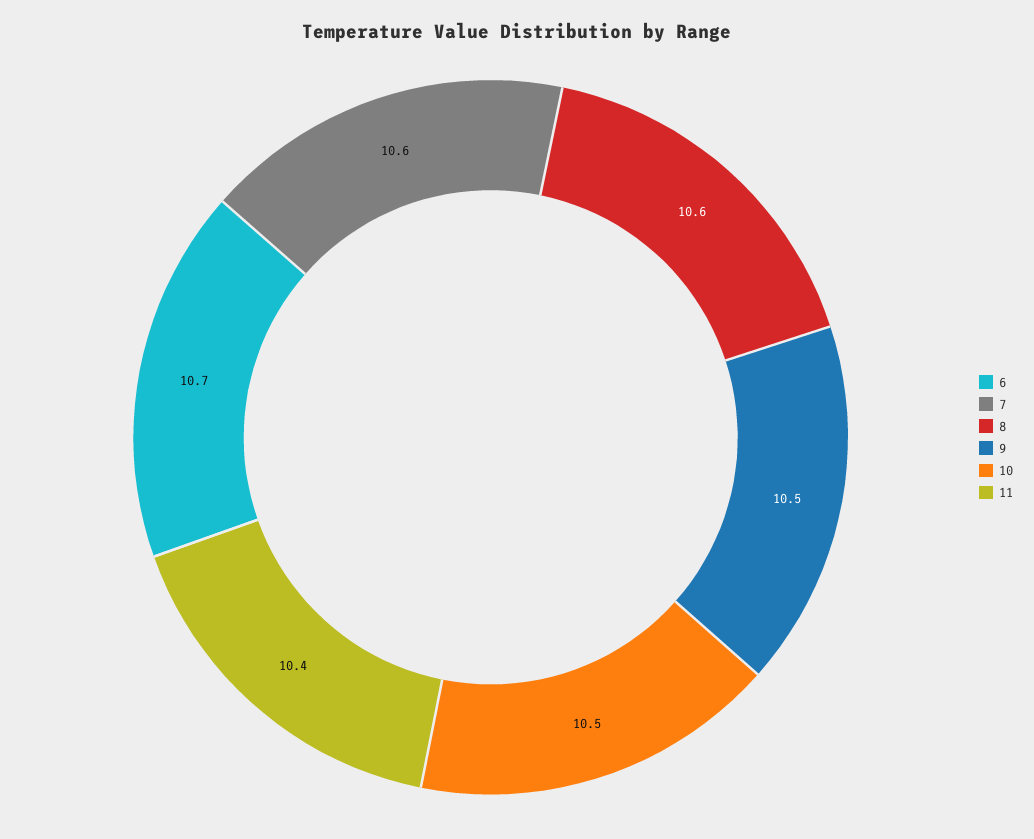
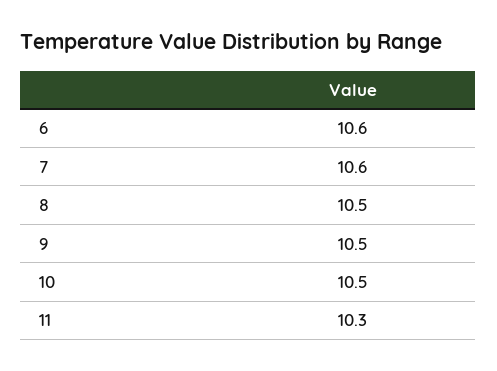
  {
-   "6": 10.7,
+   "6": 10.6,
    "7": 10.6,
-   "8": 10.6,
+   "8": 10.5,
    "9": 10.5,
    "10": 10.5,
-   "11": 10.4
+   "11": 10.3
  }

